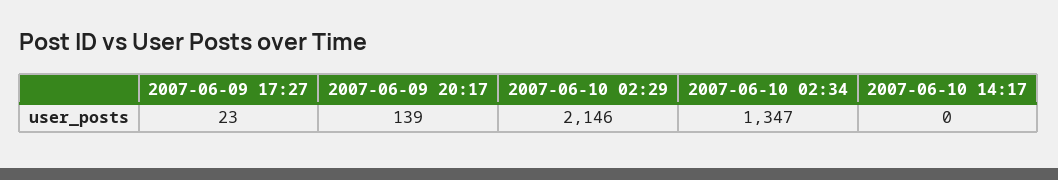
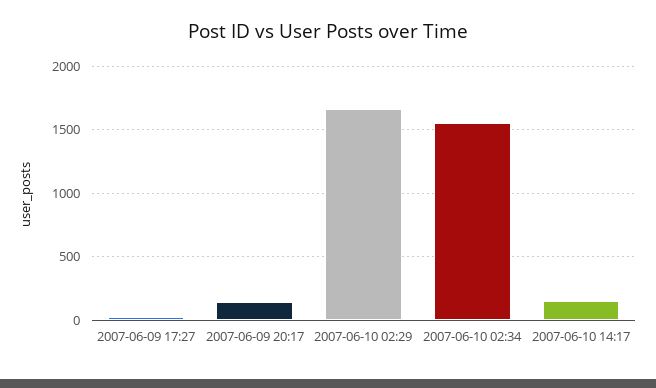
  {
    "2007-06-09 17:27": 23,
    "2007-06-09 20:17": 139,
-   "2007-06-10 02:29": 2146,
+   "2007-06-10 02:29": 1650,
-   "2007-06-10 02:34": 1347,
+   "2007-06-10 02:34": 1550,
-   "2007-06-10 14:17": 0
+   "2007-06-10 14:17": 150
  }

